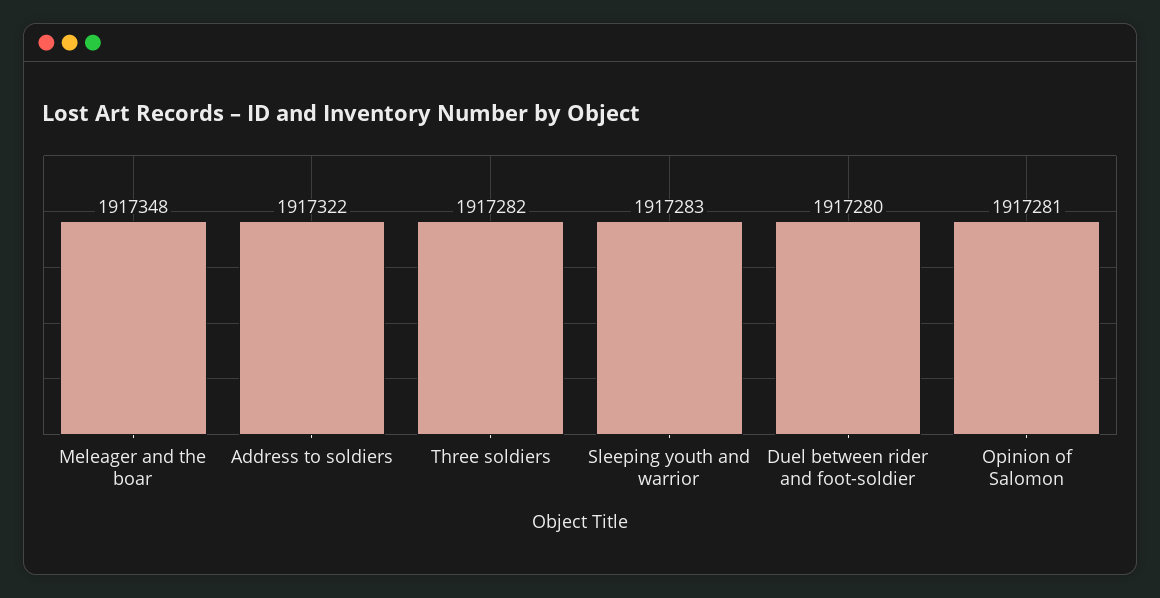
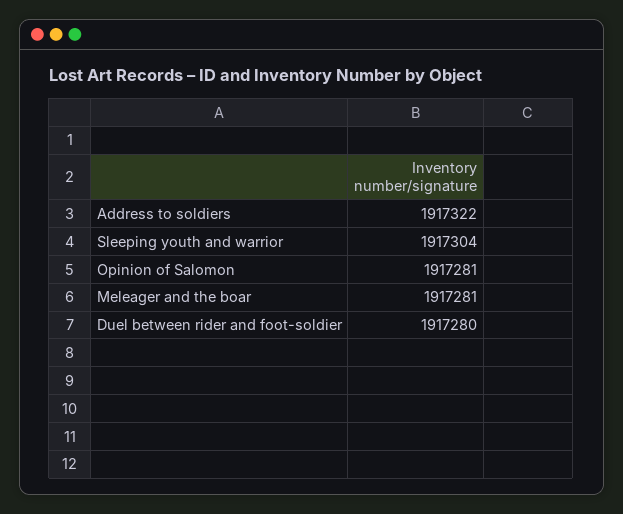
  {
-   "Meleager and the boar": 1917348,
+   "Meleager and the boar": 1917281,
    "Address to soldiers": 1917322,
-   "Three soldiers": 1917282,
-   "Sleeping youth and warrior": 1917283,
+   "Sleeping youth and warrior": 1917304,
    "Duel between rider and foot-soldier": 1917280,
    "Opinion of Salomon": 1917281
  }

